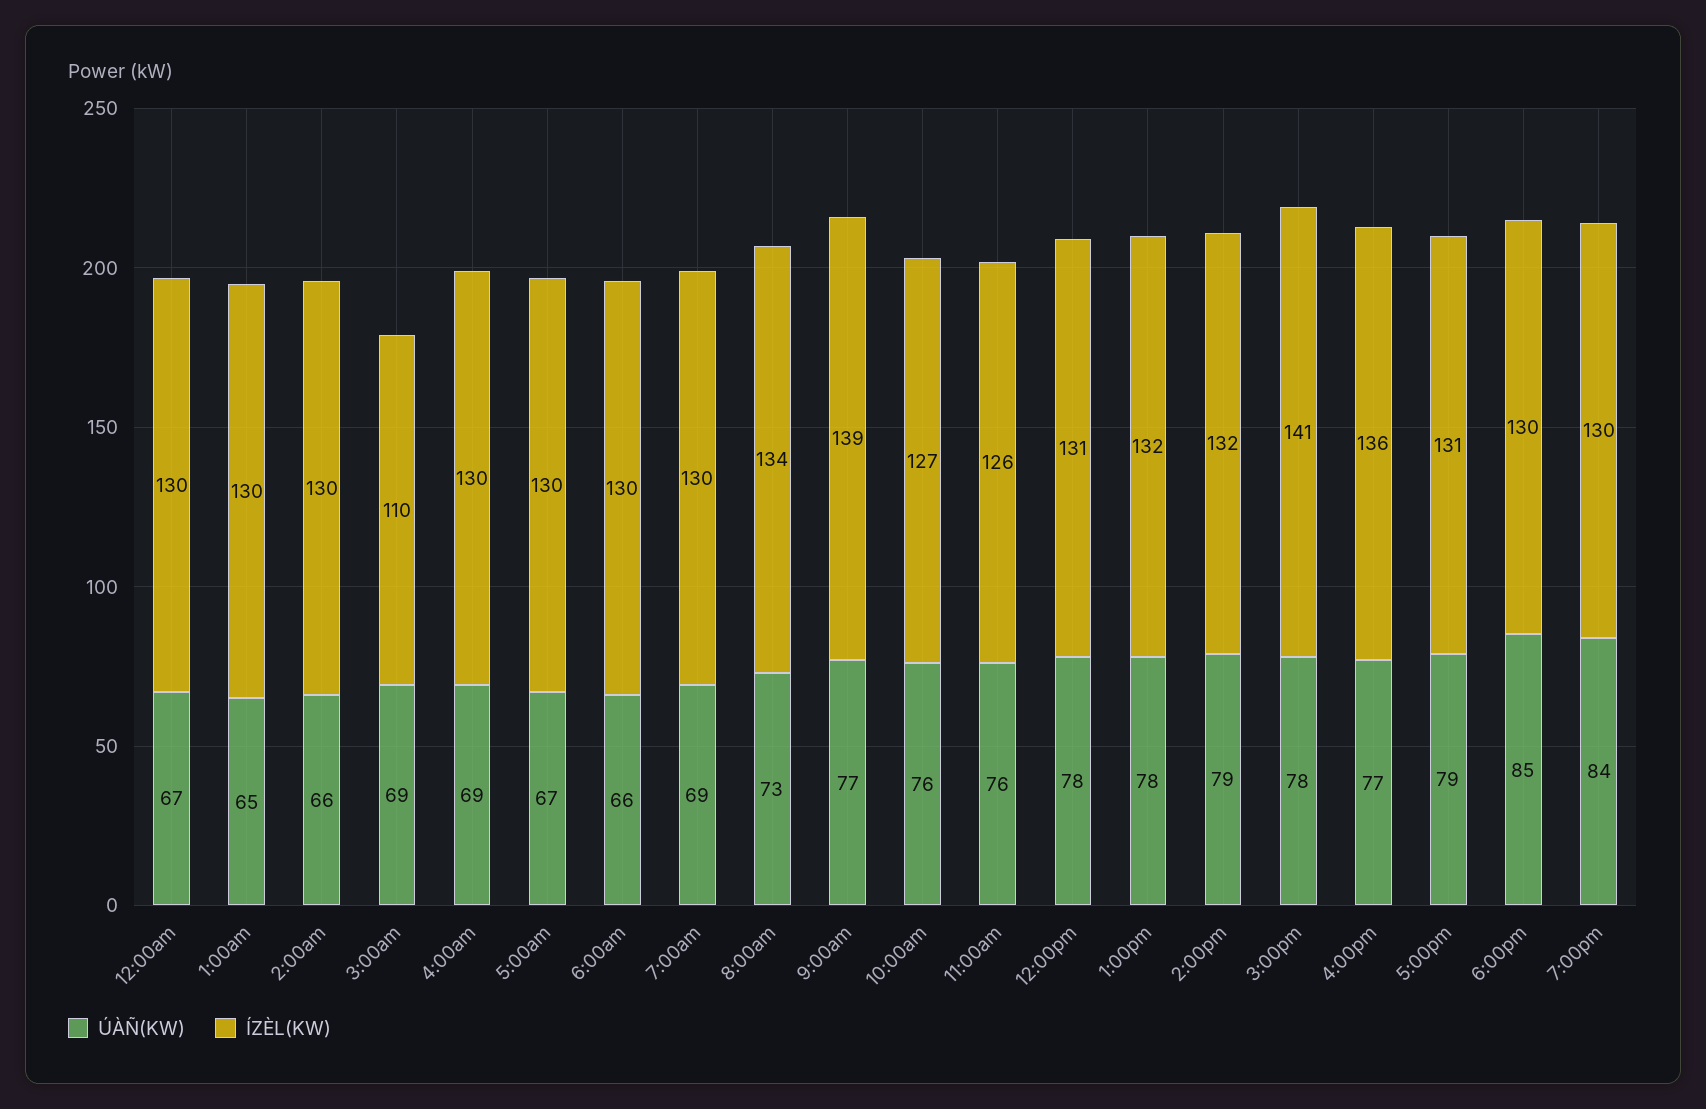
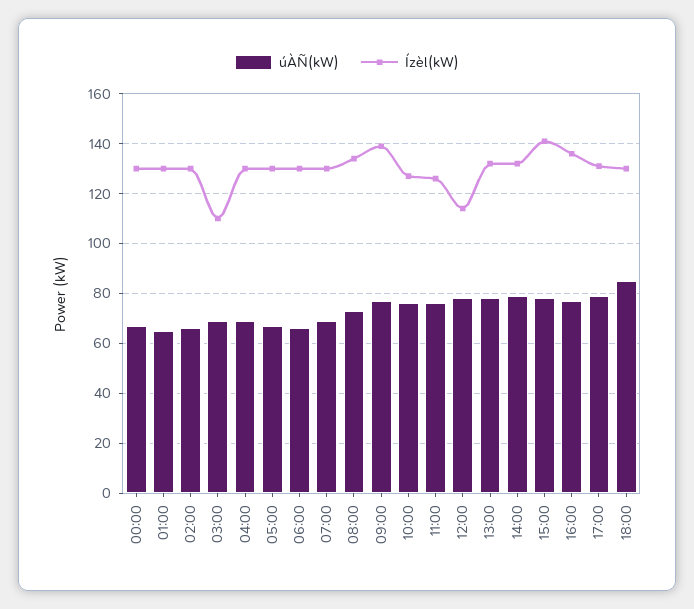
  {
    "ÚÀÑ(KW)": {
      "12:00am": 67,
      "1:00am": 65,
      "2:00am": 66,
      "3:00am": 69,
      "4:00am": 69,
      "5:00am": 67,
      "6:00am": 66,
      "7:00am": 69,
      "8:00am": 73,
      "9:00am": 77,
      "10:00am": 76,
      "11:00am": 76,
      "12:00pm": 78,
      "1:00pm": 78,
      "2:00pm": 79,
      "3:00pm": 78,
      "4:00pm": 77,
      "5:00pm": 79,
-     "6:00pm": 85,
+     "6:00pm": 85
-     "7:00pm": 84
    },
    "ÍZÈL(KW)": {
      "12:00am": 130,
      "1:00am": 130,
      "2:00am": 130,
      "3:00am": 110,
      "4:00am": 130,
      "5:00am": 130,
      "6:00am": 130,
      "7:00am": 130,
      "8:00am": 134,
      "9:00am": 139,
      "10:00am": 127,
      "11:00am": 126,
-     "12:00pm": 131,
+     "12:00pm": 115,
      "1:00pm": 132,
      "2:00pm": 132,
      "3:00pm": 141,
      "4:00pm": 136,
      "5:00pm": 131,
-     "6:00pm": 130,
+     "6:00pm": 130
-     "7:00pm": 130
    }
  }

